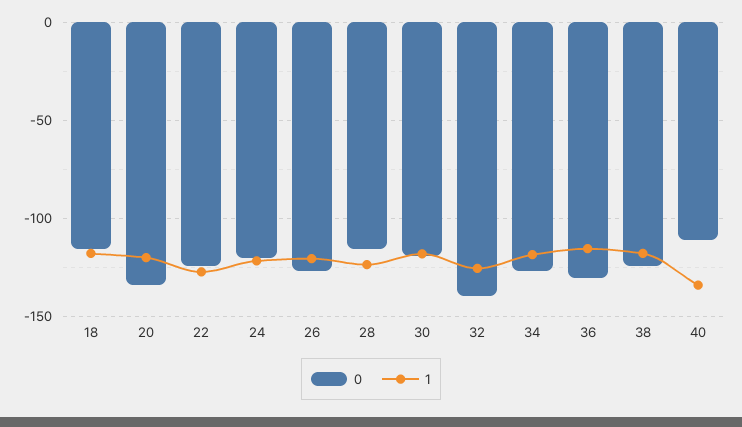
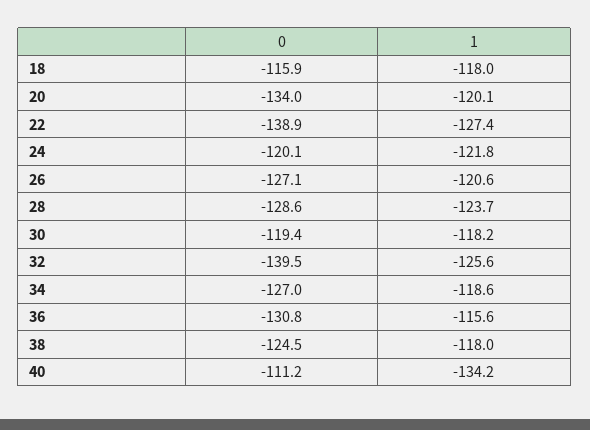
  {
    "0": {
      "18": -115.9,
      "20": -134,
-     "22": -125,
+     "22": -138.9,
      "24": -120.1,
      "26": -127.1,
-     "28": -115,
+     "28": -128.6,
      "30": -119.4,
      "32": -139.5,
      "34": -127,
      "36": -130.8,
      "38": -124.5,
      "40": -111.2
    },
    "1": {
      "18": -118,
      "20": -120.1,
      "22": -127.4,
      "24": -121.8,
      "26": -120.6,
      "28": -123.7,
      "30": -118.2,
      "32": -125.6,
      "34": -118.6,
      "36": -115.6,
      "38": -118,
      "40": -134.2
    }
  }

